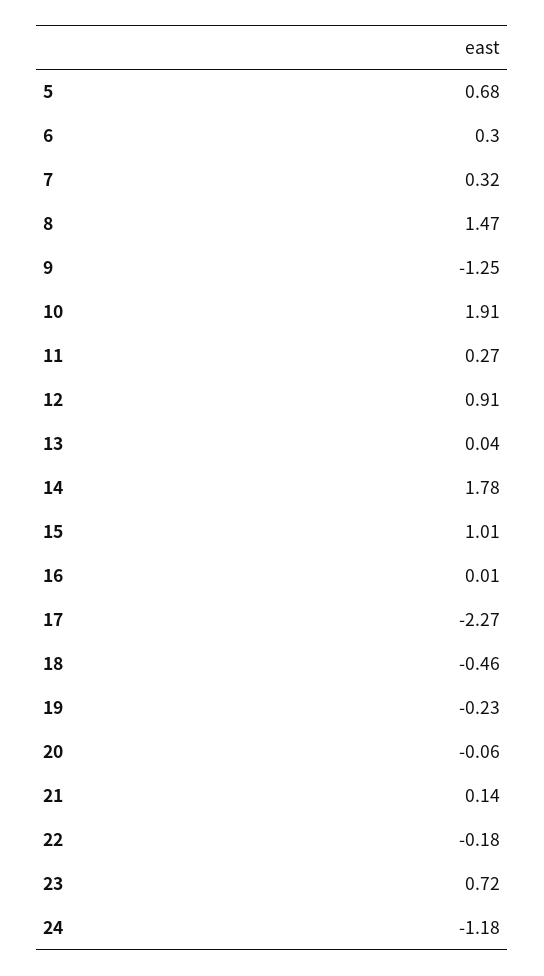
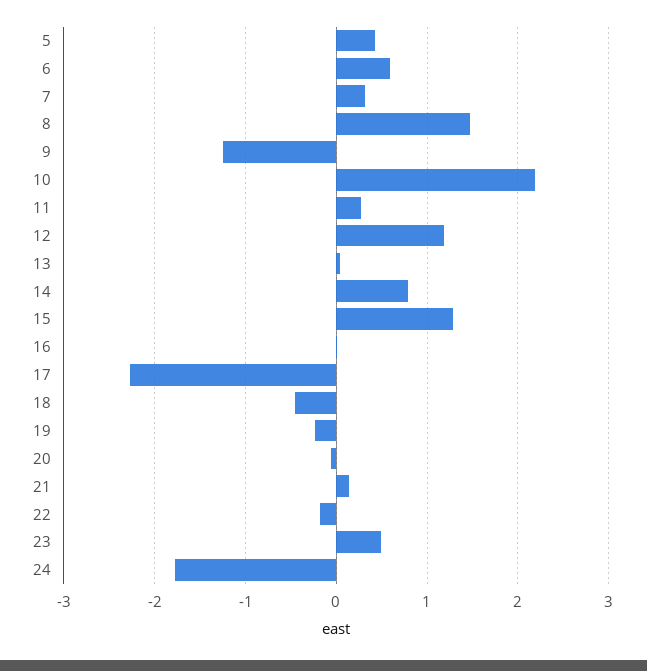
  {
-   "5": 0.68,
+   "5": 0.4,
-   "6": 0.3,
+   "6": 0.6,
    "7": 0.32,
    "8": 1.47,
    "9": -1.25,
-   "10": 1.91,
+   "10": 2.2,
    "11": 0.27,
-   "12": 0.91,
+   "12": 1.2,
    "13": 0.04,
-   "14": 1.78,
+   "14": 0.8,
-   "15": 1.01,
+   "15": 1.3,
    "16": 0.01,
    "17": -2.27,
    "18": -0.46,
    "19": -0.23,
    "20": -0.06,
    "21": 0.14,
    "22": -0.18,
-   "23": 0.72,
+   "23": 0.5,
-   "24": -1.18
+   "24": -1.8
  }

